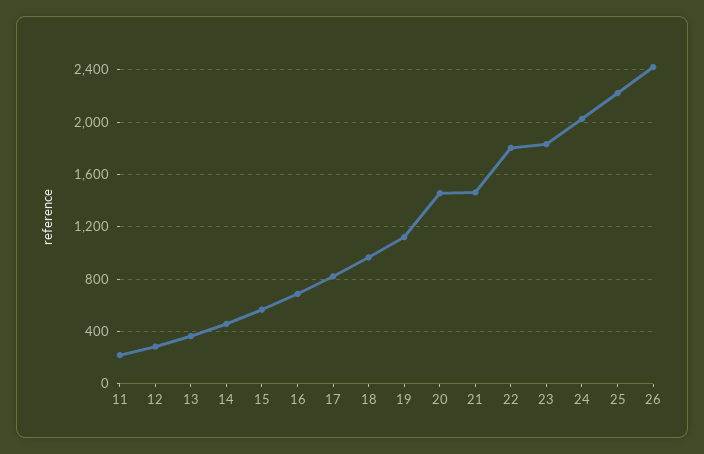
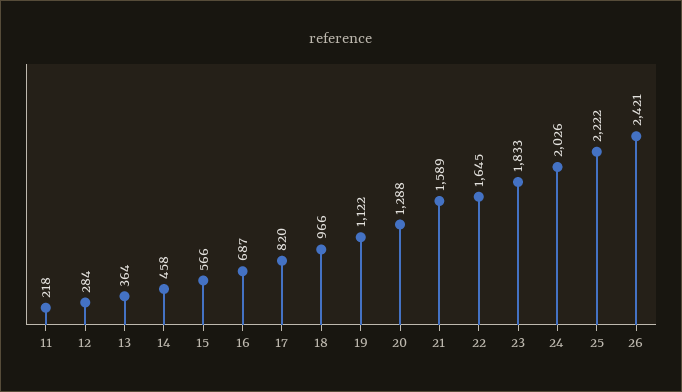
  {
    "11": 218,
    "12": 284,
    "13": 364,
    "14": 458,
    "15": 566,
    "16": 687,
    "17": 820,
    "18": 966,
    "19": 1122,
-   "20": 1450,
+   "20": 1288,
-   "21": 1450,
+   "21": 1589,
-   "22": 1800,
+   "22": 1645,
    "23": 1833,
    "24": 2026,
    "25": 2222,
    "26": 2421
  }

